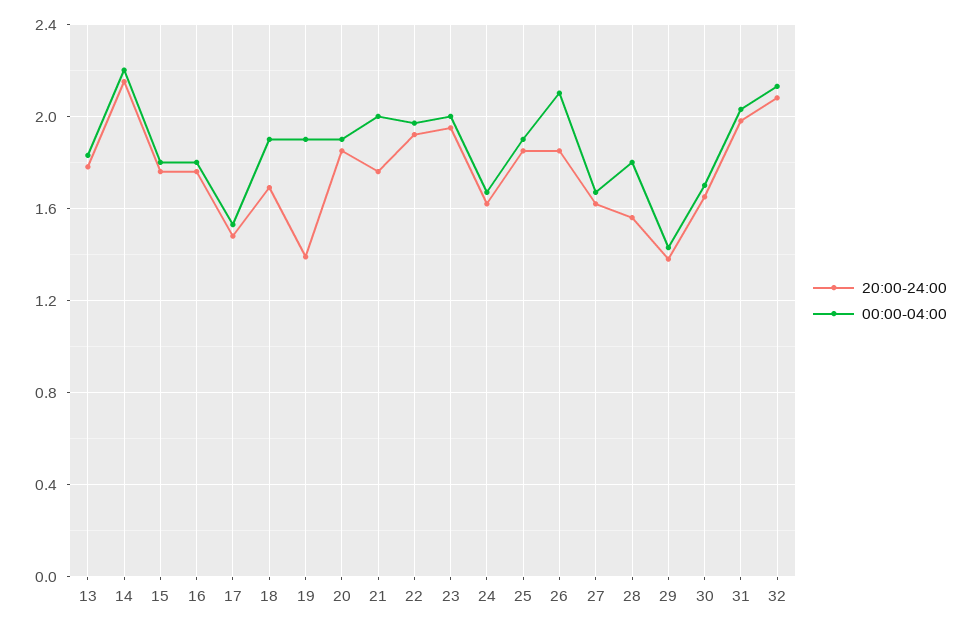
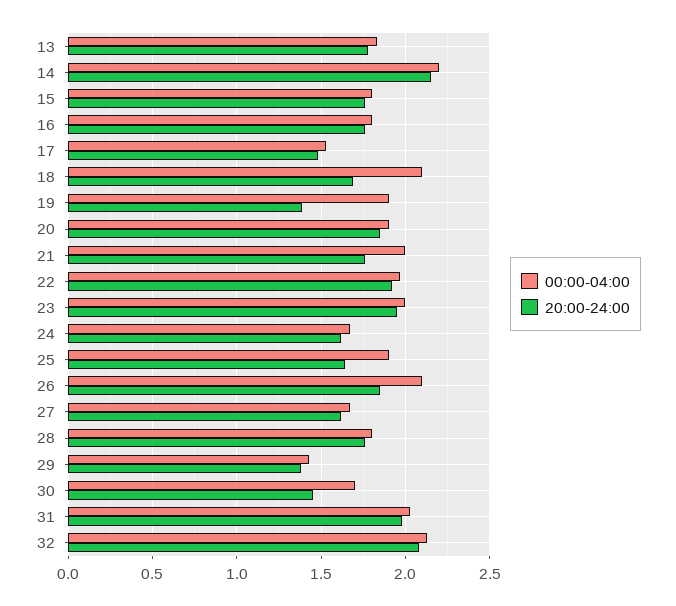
  {
    "20:00-24:00": {
      "13": 1.8,
      "14": 2.15,
      "15": 1.75,
      "16": 1.75,
      "17": 1.5,
      "18": 1.7,
      "19": 1.4,
      "20": 1.85,
      "21": 1.75,
      "22": 1.9,
      "23": 1.95,
      "24": 1.6,
-     "25": 1.85,
+     "25": 1.65,
      "26": 1.85,
      "27": 1.6,
-     "28": 1.55,
+     "28": 1.75,
      "29": 1.4,
-     "30": 1.65,
+     "30": 1.45,
      "31": 2,
      "32": 2.1
    },
    "00:00-04:00": {
      "13": 1.85,
      "14": 2.2,
      "15": 1.8,
      "16": 1.8,
      "17": 1.55,
-     "18": 1.9,
+     "18": 2.1,
      "19": 1.9,
      "20": 1.9,
      "21": 2,
      "22": 1.95,
      "23": 2,
      "24": 1.65,
      "25": 1.9,
      "26": 2.1,
      "27": 1.65,
      "28": 1.8,
      "29": 1.45,
      "30": 1.7,
      "31": 2.05,
      "32": 2.15
    }
  }

